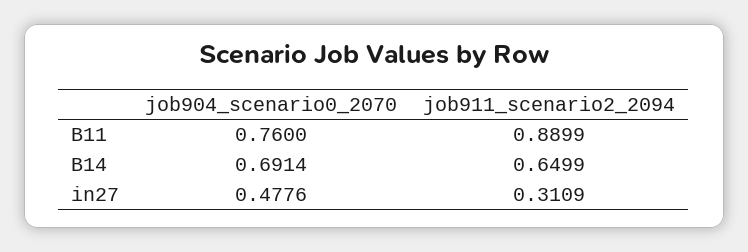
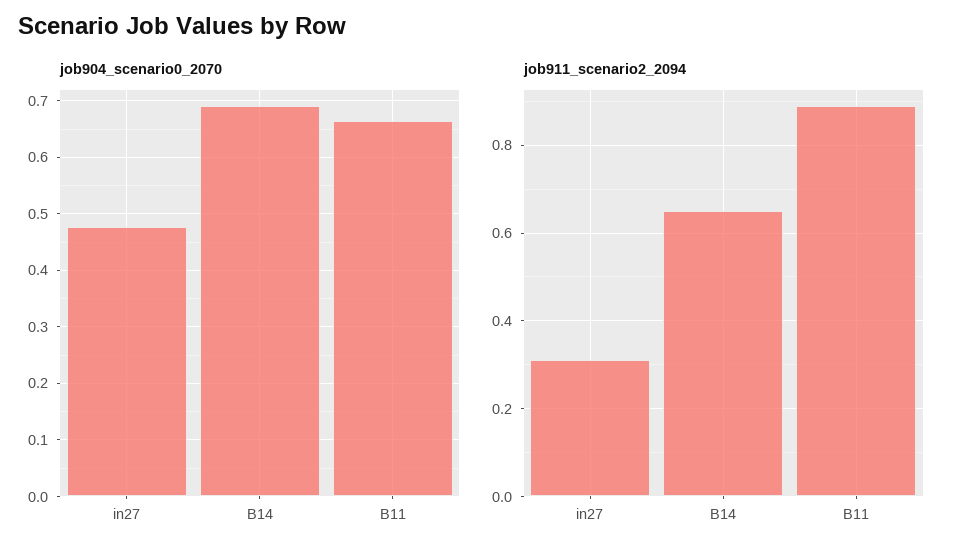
  {
    "job904_scenario0_2070": {
-     "B11": 0.76,
+     "B11": 0.66,
      "B14": 0.6914,
      "in27": 0.4776
    },
    "job911_scenario2_2094": {
      "B11": 0.8899,
      "B14": 0.6499,
      "in27": 0.3109
    }
  }

